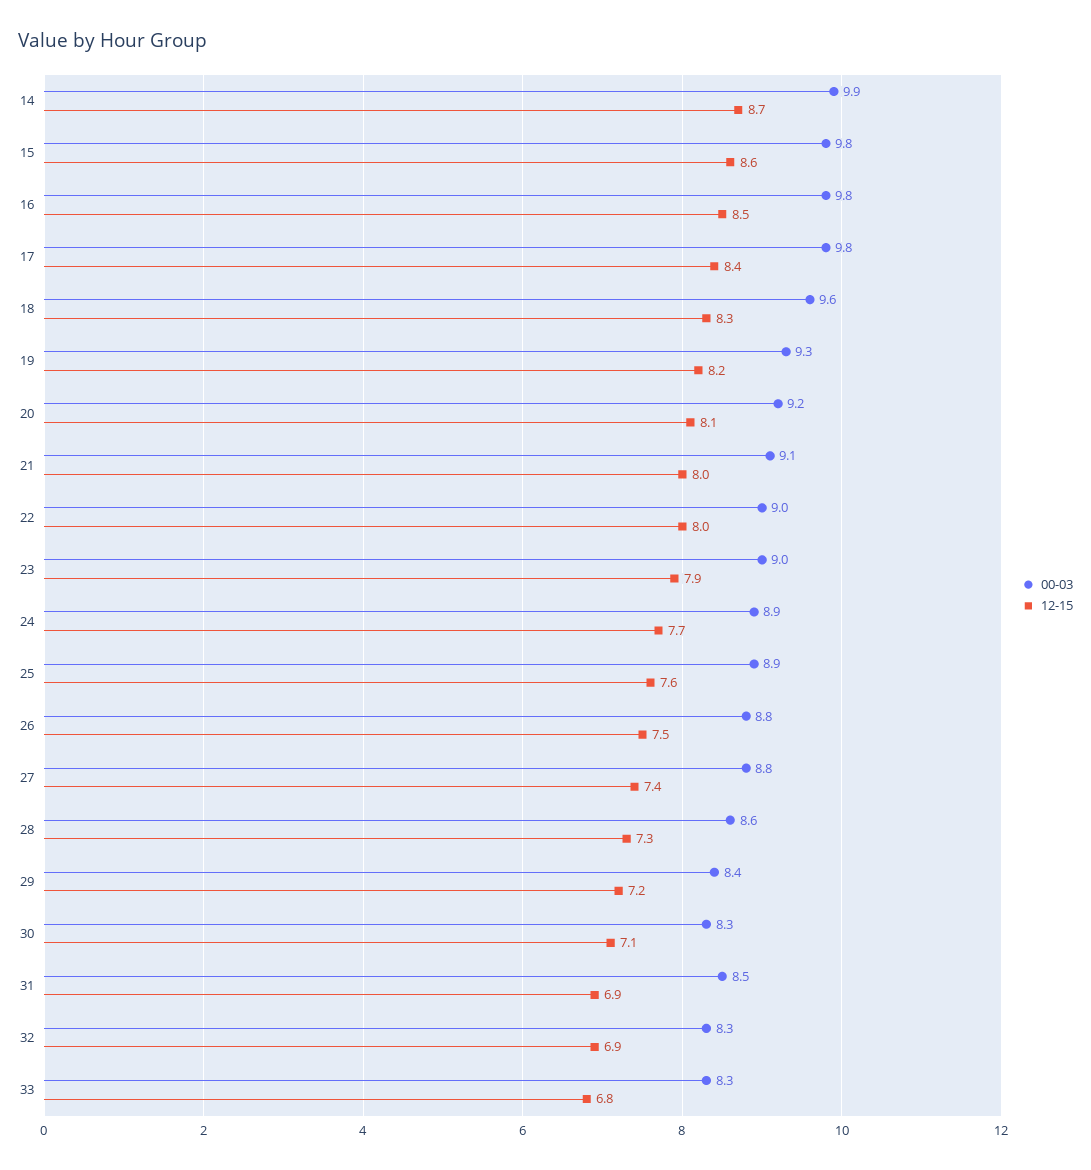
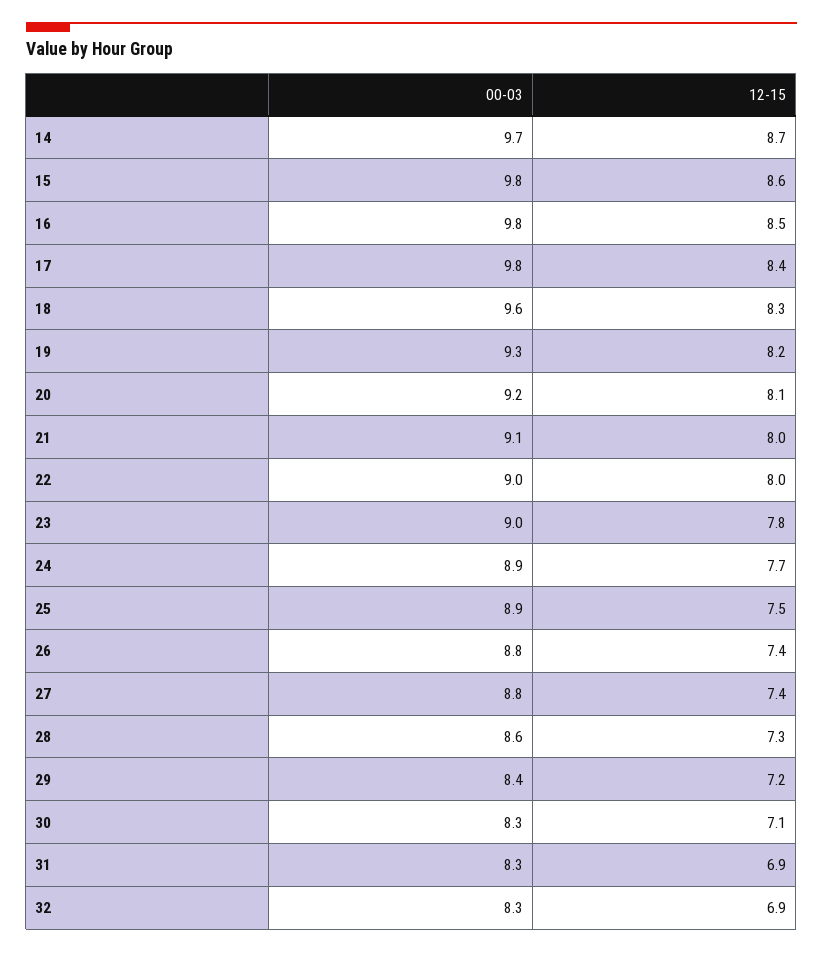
  {
    "00-03": {
-     "14": 9.9,
+     "14": 9.7,
      "15": 9.8,
      "16": 9.8,
      "17": 9.8,
      "18": 9.6,
      "19": 9.3,
      "20": 9.2,
      "21": 9.1,
      "22": 9,
      "23": 9,
      "24": 8.9,
      "25": 8.9,
      "26": 8.8,
      "27": 8.8,
      "28": 8.6,
      "29": 8.4,
      "30": 8.3,
-     "31": 8.5,
+     "31": 8.3,
-     "32": 8.3,
+     "32": 8.3
-     "33": 8.3
    },
    "12-15": {
      "14": 8.7,
      "15": 8.6,
      "16": 8.5,
      "17": 8.4,
      "18": 8.3,
      "19": 8.2,
      "20": 8.1,
      "21": 8,
      "22": 8,
-     "23": 7.9,
+     "23": 7.8,
      "24": 7.7,
-     "25": 7.6,
+     "25": 7.5,
-     "26": 7.5,
+     "26": 7.4,
      "27": 7.4,
      "28": 7.3,
      "29": 7.2,
      "30": 7.1,
      "31": 6.9,
-     "32": 6.9,
+     "32": 6.9
-     "33": 6.8
    }
  }

